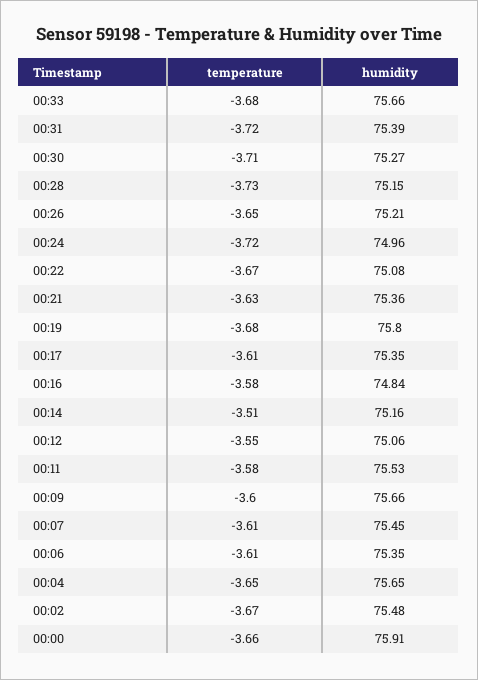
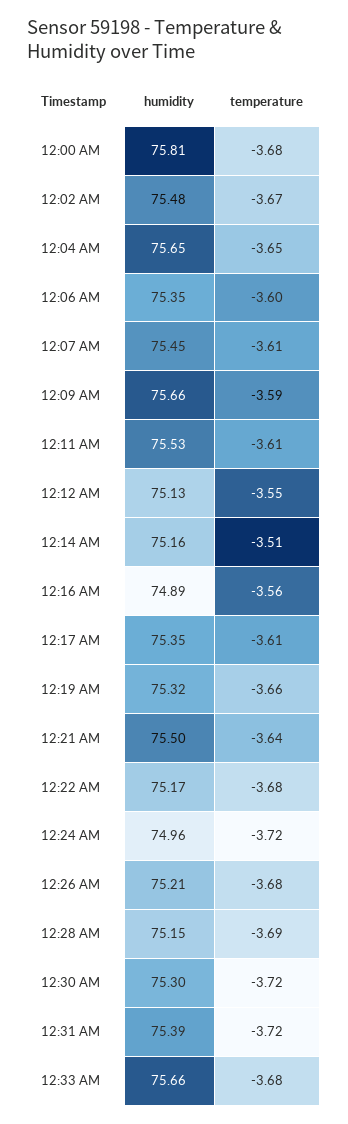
  {
    "temperature": {
      "00:33": -3.68,
      "00:31": -3.72,
-     "00:30": -3.71,
+     "00:30": -3.72,
-     "00:28": -3.73,
+     "00:28": -3.69,
-     "00:26": -3.65,
+     "00:26": -3.68,
      "00:24": -3.72,
-     "00:22": -3.67,
+     "00:22": -3.68,
-     "00:21": -3.63,
+     "00:21": -3.64,
-     "00:19": -3.68,
+     "00:19": -3.66,
      "00:17": -3.61,
-     "00:16": -3.58,
+     "00:16": -3.56,
      "00:14": -3.51,
      "00:12": -3.55,
-     "00:11": -3.58,
+     "00:11": -3.61,
-     "00:09": -3.6,
+     "00:09": -3.59,
      "00:07": -3.61,
-     "00:06": -3.61,
+     "00:06": -3.6,
      "00:04": -3.65,
      "00:02": -3.67,
-     "00:00": -3.66
+     "00:00": -3.68
    },
    "humidity": {
      "00:33": 75.66,
      "00:31": 75.39,
-     "00:30": 75.27,
+     "00:30": 75.3,
      "00:28": 75.15,
      "00:26": 75.21,
      "00:24": 74.96,
-     "00:22": 75.08,
+     "00:22": 75.17,
-     "00:21": 75.36,
+     "00:21": 75.5,
-     "00:19": 75.8,
+     "00:19": 75.32,
      "00:17": 75.35,
-     "00:16": 74.84,
+     "00:16": 74.89,
      "00:14": 75.16,
-     "00:12": 75.06,
+     "00:12": 75.13,
      "00:11": 75.53,
      "00:09": 75.66,
      "00:07": 75.45,
      "00:06": 75.35,
      "00:04": 75.65,
      "00:02": 75.48,
-     "00:00": 75.91
+     "00:00": 75.81
    }
  }

